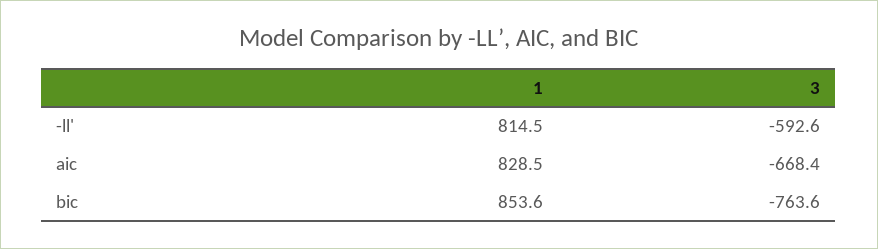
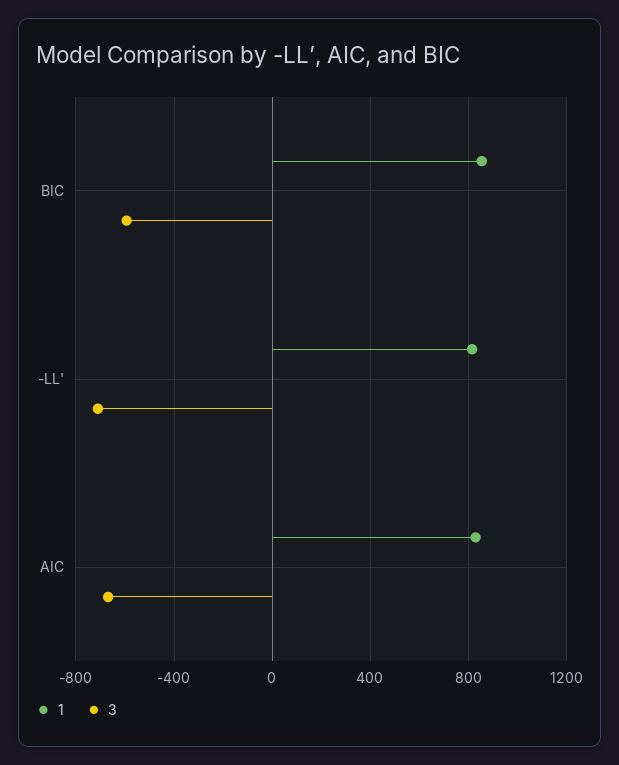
  {
    "1": {
      "-ll'": 814.5,
      "aic": 828.5,
      "bic": 853.6
    },
    "3": {
-     "-ll'": -592.6,
+     "-ll'": -700,
      "aic": -668.4,
-     "bic": -763.6
+     "bic": -600
    }
  }

